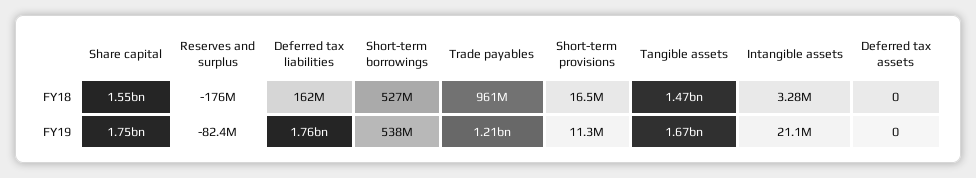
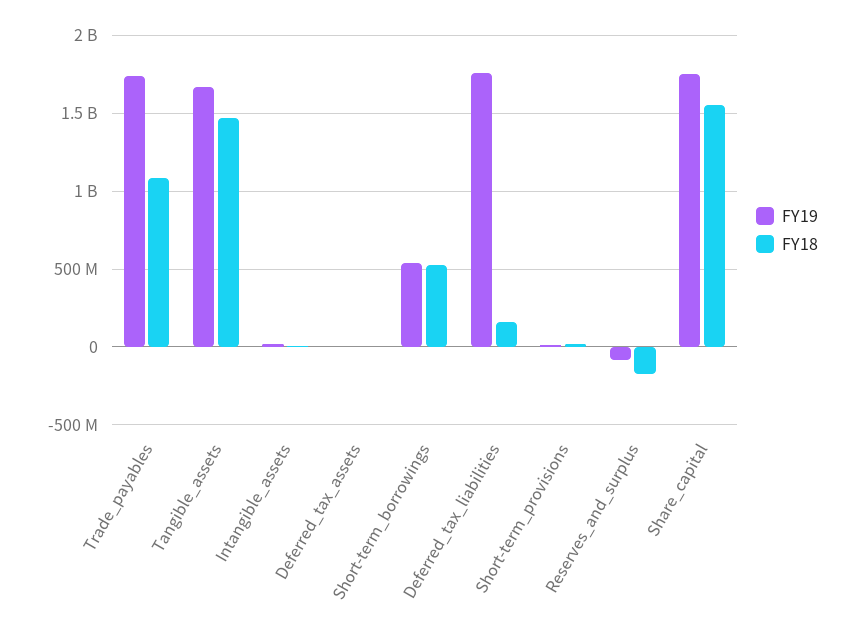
  {
    "FY18": {
      "Share capital": 1550000000,
      "Reserves and surplus": -176000000,
      "Deferred tax liabilities": 162000000,
      "Short-term borrowings": 527000000,
-     "Trade payables": 961000000,
+     "Trade payables": 1100000000,
      "Short-term provisions": 16500000,
      "Tangible assets": 1470000000,
      "Intangible assets": 3280000,
      "Deferred tax assets": 0
    },
    "FY19": {
      "Share capital": 1750000000,
      "Reserves and surplus": -82400000,
      "Deferred tax liabilities": 1760000000,
      "Short-term borrowings": 538000000,
-     "Trade payables": 1210000000,
+     "Trade payables": 1750000000,
      "Short-term provisions": 11300000,
      "Tangible assets": 1670000000,
      "Intangible assets": 21100000,
      "Deferred tax assets": 0
    }
  }

